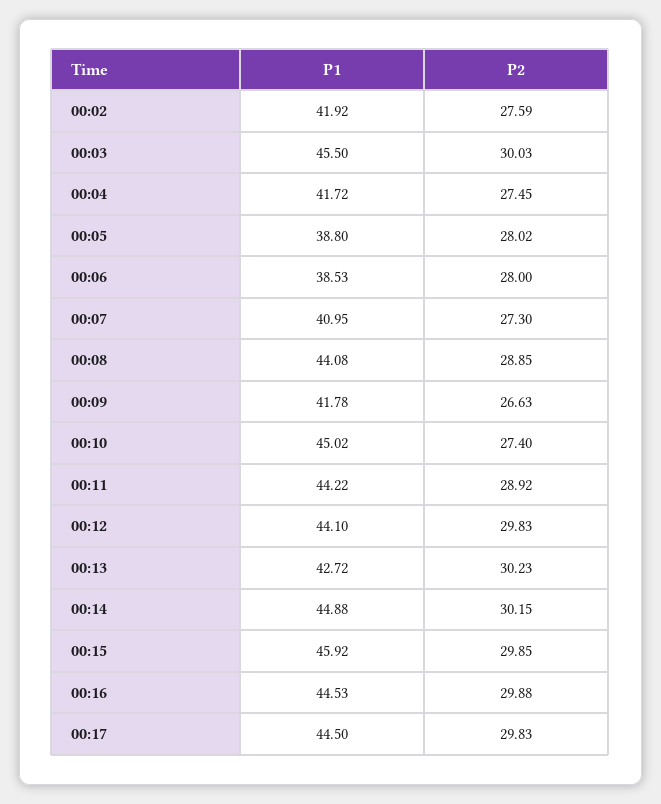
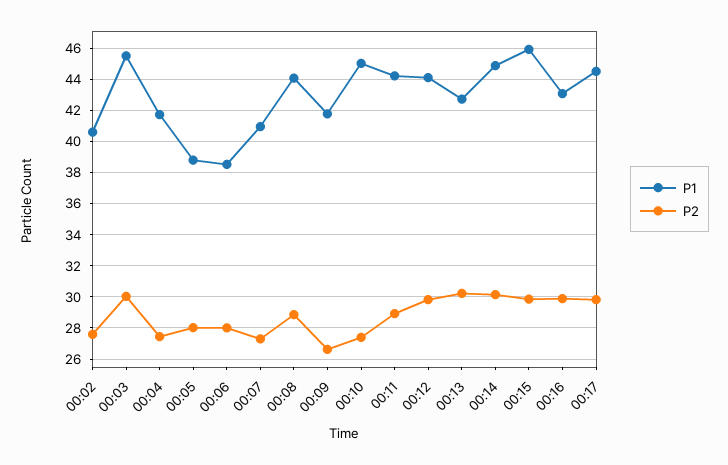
  {
    "P1": {
-     "00:02": 41.92,
+     "00:02": 40.5,
      "00:03": 45.5,
      "00:04": 41.72,
      "00:05": 38.8,
      "00:06": 38.53,
      "00:07": 40.95,
      "00:08": 44.08,
      "00:09": 41.78,
      "00:10": 45.02,
      "00:11": 44.22,
      "00:12": 44.1,
      "00:13": 42.72,
      "00:14": 44.88,
      "00:15": 45.92,
-     "00:16": 44.53,
+     "00:16": 43,
      "00:17": 44.5
    },
    "P2": {
      "00:02": 27.59,
      "00:03": 30.03,
      "00:04": 27.45,
      "00:05": 28.02,
      "00:06": 28,
      "00:07": 27.3,
      "00:08": 28.85,
      "00:09": 26.63,
      "00:10": 27.4,
      "00:11": 28.92,
      "00:12": 29.83,
      "00:13": 30.23,
      "00:14": 30.15,
      "00:15": 29.85,
      "00:16": 29.88,
      "00:17": 29.83
    }
  }

